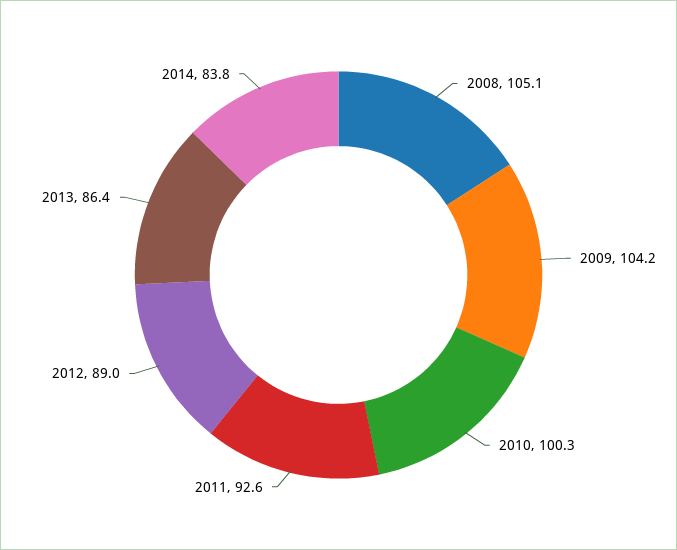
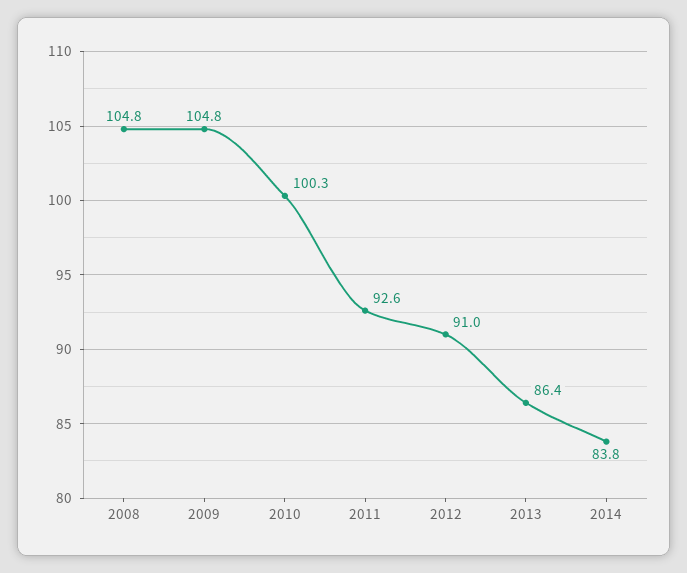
  {
-   "2008": 105.1,
+   "2008": 104.8,
-   "2009": 104.2,
+   "2009": 104.8,
    "2010": 100.3,
    "2011": 92.6,
-   "2012": 89,
+   "2012": 91,
    "2013": 86.4,
    "2014": 83.8
  }

